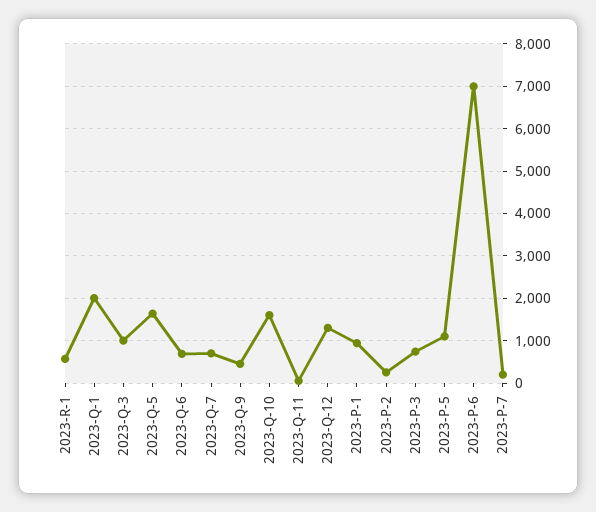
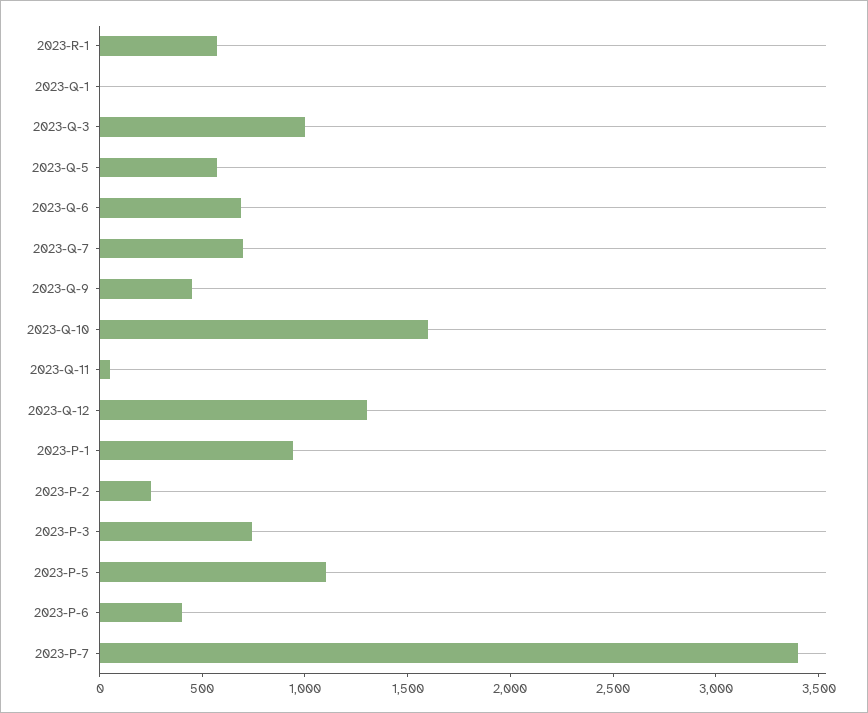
  {
    "2023-R-1": 600,
-   "2023-Q-1": 2000,
+   "2023-Q-1": 0,
    "2023-Q-3": 1000,
-   "2023-Q-5": 1600,
+   "2023-Q-5": 600,
    "2023-Q-6": 700,
    "2023-Q-7": 700,
    "2023-Q-9": 500,
    "2023-Q-10": 1600,
    "2023-Q-11": 100,
    "2023-Q-12": 1300,
    "2023-P-1": 900,
    "2023-P-2": 300,
    "2023-P-3": 700,
    "2023-P-5": 1100,
-   "2023-P-6": 7000,
+   "2023-P-6": 400,
-   "2023-P-7": 200
+   "2023-P-7": 3400
  }

